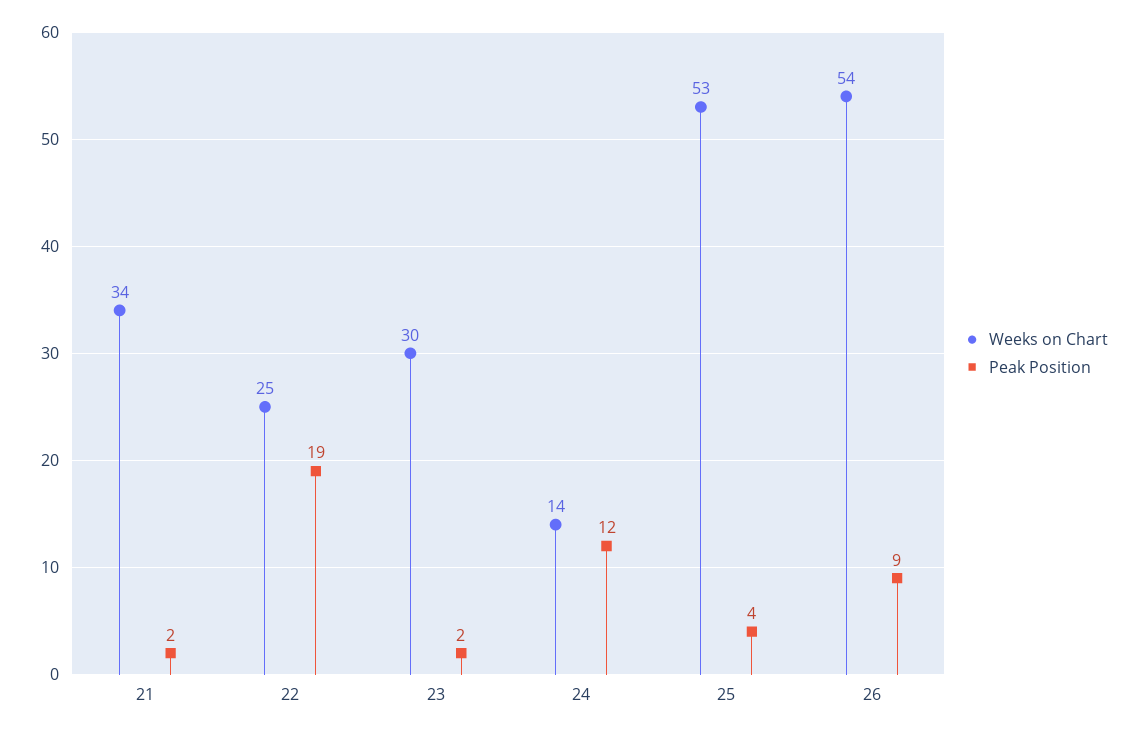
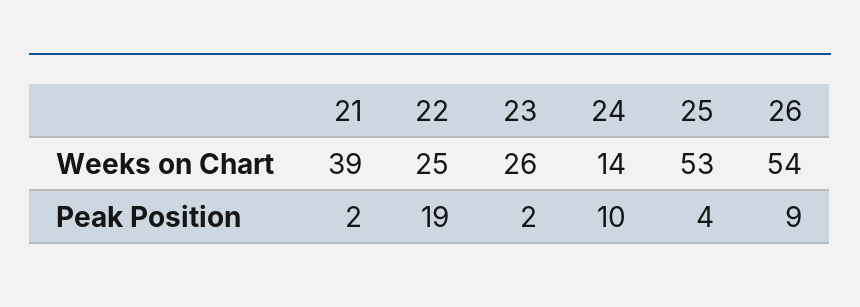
  {
    "Weeks on Chart": {
-     "21": 34,
+     "21": 39,
      "22": 25,
-     "23": 30,
+     "23": 26,
      "24": 14,
      "25": 53,
      "26": 54
    },
    "Peak Position": {
      "21": 2,
      "22": 19,
      "23": 2,
-     "24": 12,
+     "24": 10,
      "25": 4,
      "26": 9
    }
  }

